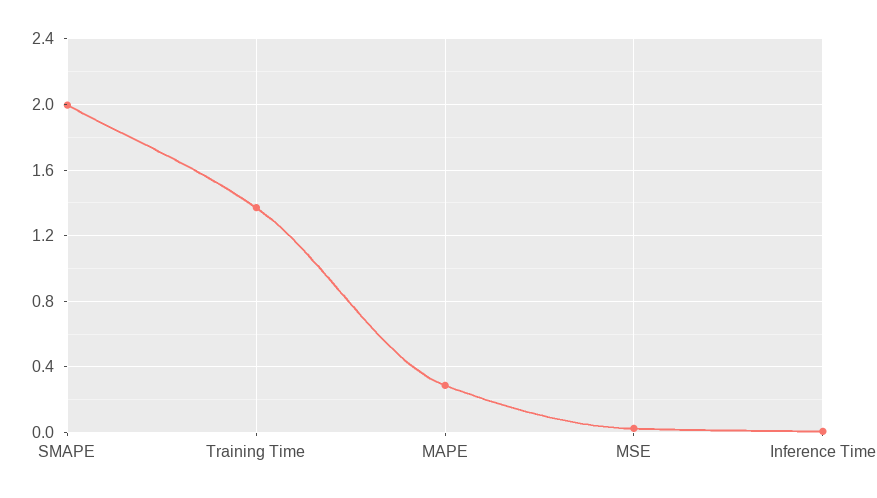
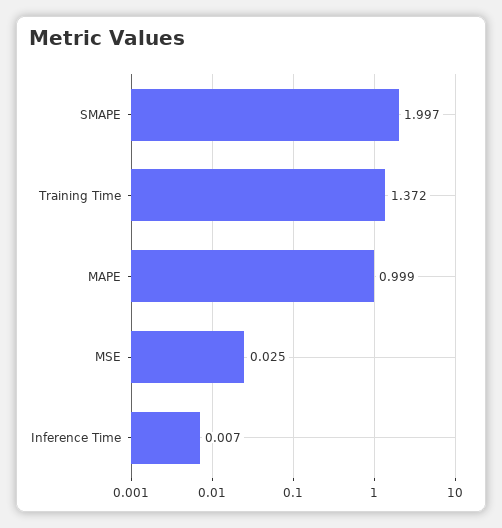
  {
    "SMAPE": 1.997,
    "Training Time": 1.372,
-   "MAPE": 0.3,
+   "MAPE": 0.999,
    "MSE": 0.025,
    "Inference Time": 0.007
  }

